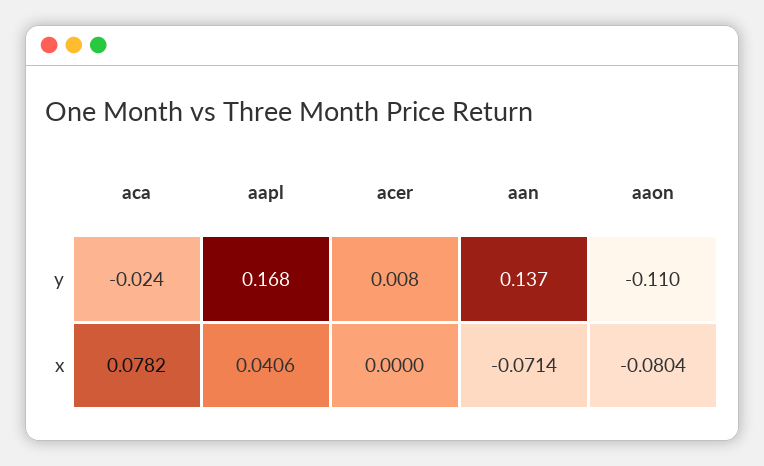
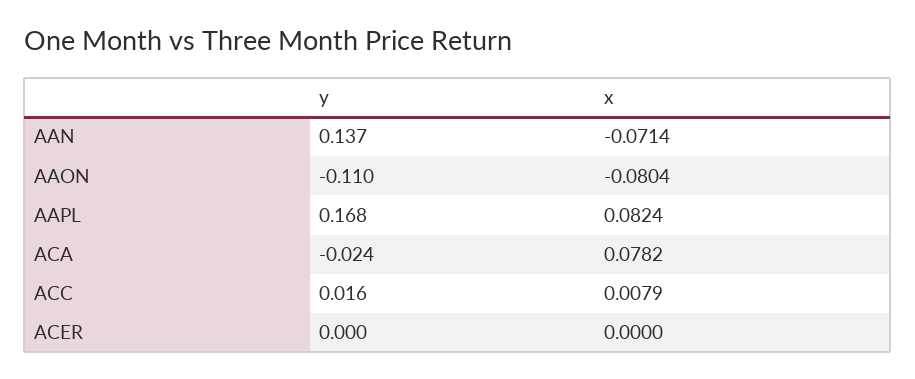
  {
    "aca": {
      "y": -0.024,
      "x": 0.0782
    },
    "aapl": {
      "y": 0.168,
-     "x": 0.0406
+     "x": 0.0824
    },
    "acer": {
-     "y": 0.008,
+     "y": 0,
      "x": 0
    },
    "aan": {
      "y": 0.137,
      "x": -0.0714
    },
    "aaon": {
      "y": -0.11,
      "x": -0.0804
-   }
+   },
+   "ACC": {
+     "y": 0.016,
+     "x": 0.0079
+   }
  }

